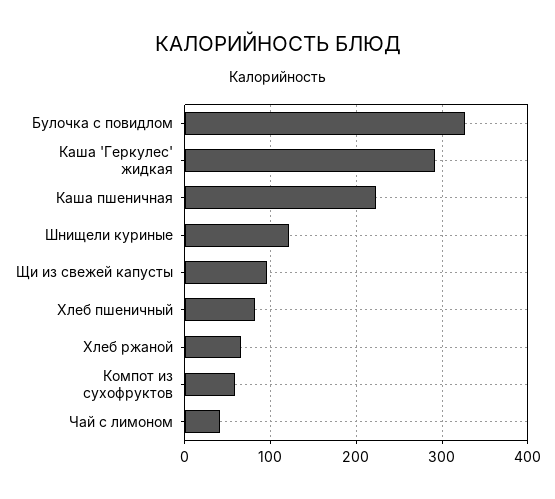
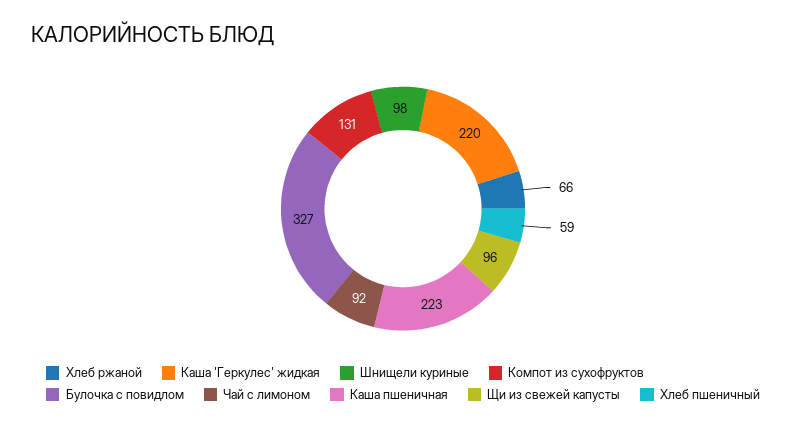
  {
    "Булочка с повидлом": 327,
-   "Каша 'Геркулес' жидкая": 290,
+   "Каша 'Геркулес' жидкая": 220,
    "Каша пшеничная": 223,
-   "Шнищели куриные": 120,
+   "Шнищели куриные": 98,
    "Щи из свежей капусты": 96,
-   "Хлеб пшеничный": 80,
+   "Хлеб пшеничный": 59,
    "Хлеб ржаной": 66,
-   "Компот из сухофруктов": 60,
+   "Компот из сухофруктов": 131,
-   "Чай с лимоном": 40
+   "Чай с лимоном": 92
  }

